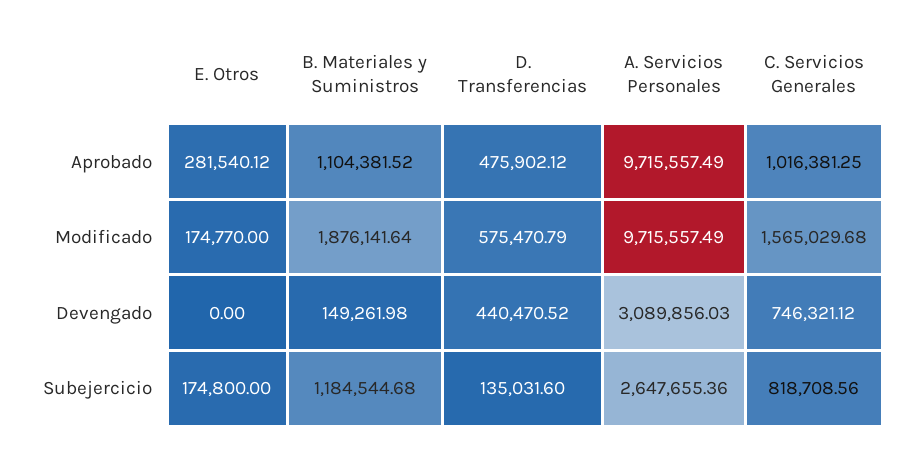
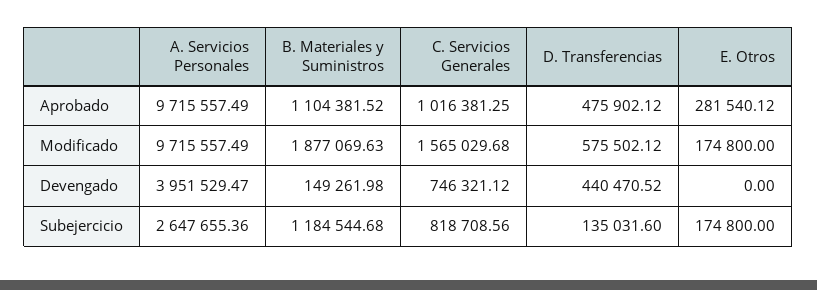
  {
    "E. Otros": {
      "Aprobado": 281540.12,
-     "Modificado": 174770,
+     "Modificado": 174800,
      "Devengado": 0,
      "Subejercicio": 174800
    },
    "B. Materiales y Suministros": {
      "Aprobado": 1104381.52,
-     "Modificado": 1876141.64,
+     "Modificado": 1877069.63,
      "Devengado": 149261.98,
      "Subejercicio": 1184544.68
    },
    "D. Transferencias": {
      "Aprobado": 475902.12,
-     "Modificado": 575470.79,
+     "Modificado": 575502.12,
      "Devengado": 440470.52,
      "Subejercicio": 135031.6
    },
    "A. Servicios Personales": {
      "Aprobado": 9715557.49,
      "Modificado": 9715557.49,
-     "Devengado": 3089856.03,
+     "Devengado": 3951529.47,
      "Subejercicio": 2647655.36
    },
    "C. Servicios Generales": {
      "Aprobado": 1016381.25,
      "Modificado": 1565029.68,
      "Devengado": 746321.12,
      "Subejercicio": 818708.56
    }
  }

